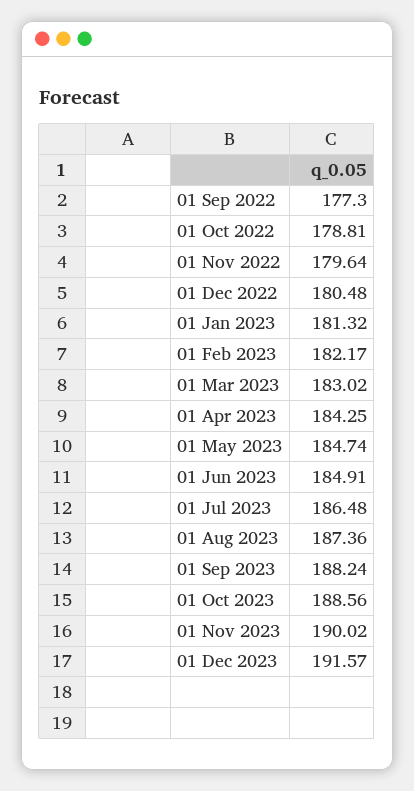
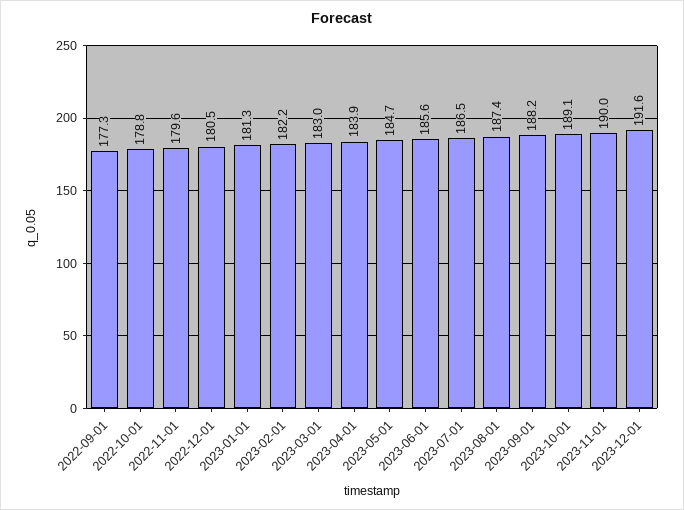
  {
    "01 Sep 2022": 177.3,
    "01 Oct 2022": 178.81,
    "01 Nov 2022": 179.64,
    "01 Dec 2022": 180.48,
    "01 Jan 2023": 181.32,
    "01 Feb 2023": 182.17,
    "01 Mar 2023": 183.02,
-   "01 Apr 2023": 184.25,
+   "01 Apr 2023": 183.9,
    "01 May 2023": 184.74,
-   "01 Jun 2023": 184.91,
+   "01 Jun 2023": 185.6,
    "01 Jul 2023": 186.48,
    "01 Aug 2023": 187.36,
    "01 Sep 2023": 188.24,
-   "01 Oct 2023": 188.56,
+   "01 Oct 2023": 189.1,
    "01 Nov 2023": 190.02,
    "01 Dec 2023": 191.57
  }

